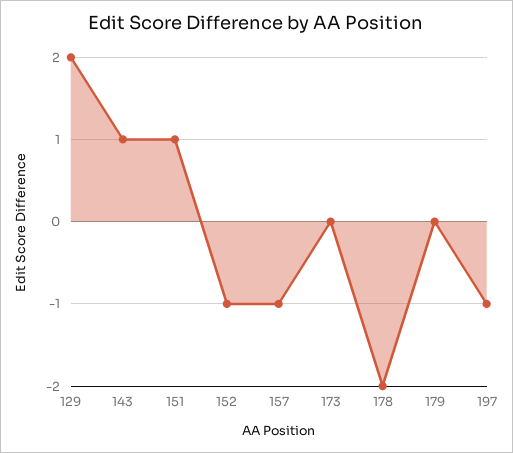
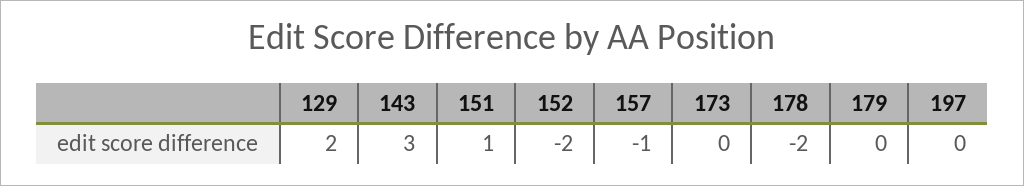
  {
    "129": 2,
-   "143": 1,
+   "143": 3,
    "151": 1,
-   "152": -1,
+   "152": -2,
    "157": -1,
    "173": 0,
    "178": -2,
    "179": 0,
-   "197": -1
+   "197": 0
  }

